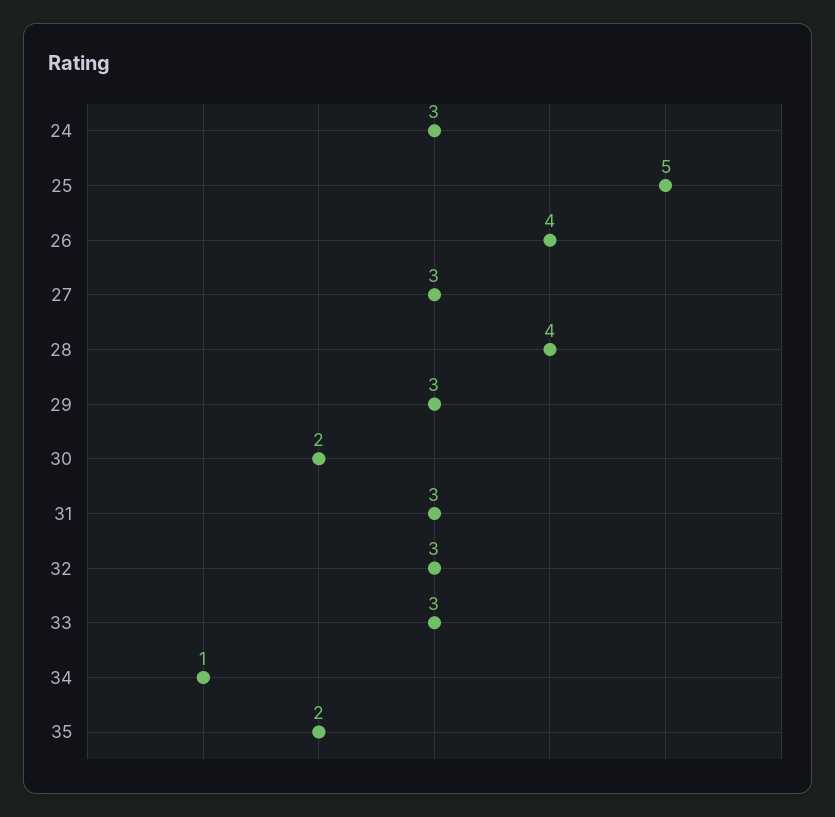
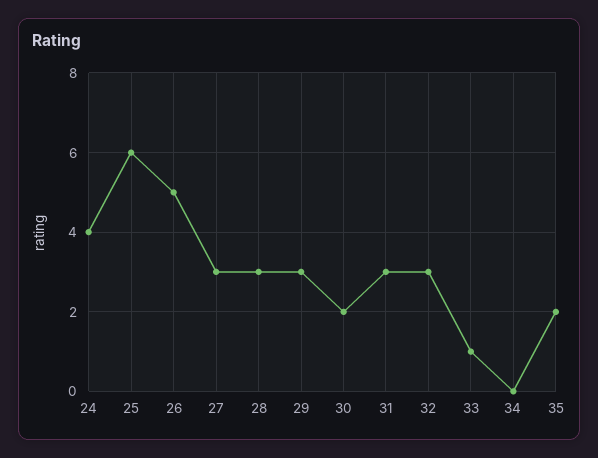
  {
-   "24": 3,
+   "24": 4,
-   "25": 5,
+   "25": 6,
-   "26": 4,
+   "26": 5,
    "27": 3,
-   "28": 4,
+   "28": 3,
    "29": 3,
    "30": 2,
    "31": 3,
    "32": 3,
-   "33": 3,
+   "33": 1,
-   "34": 1,
+   "34": 0,
    "35": 2
  }

